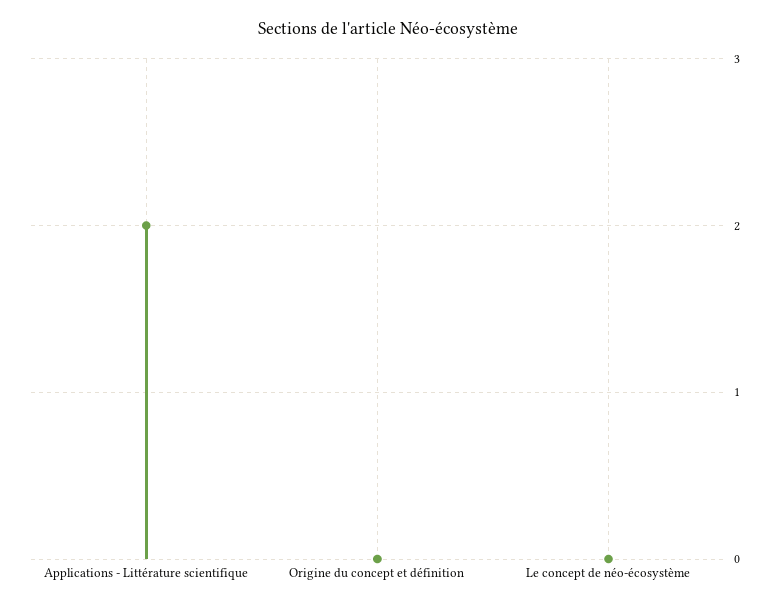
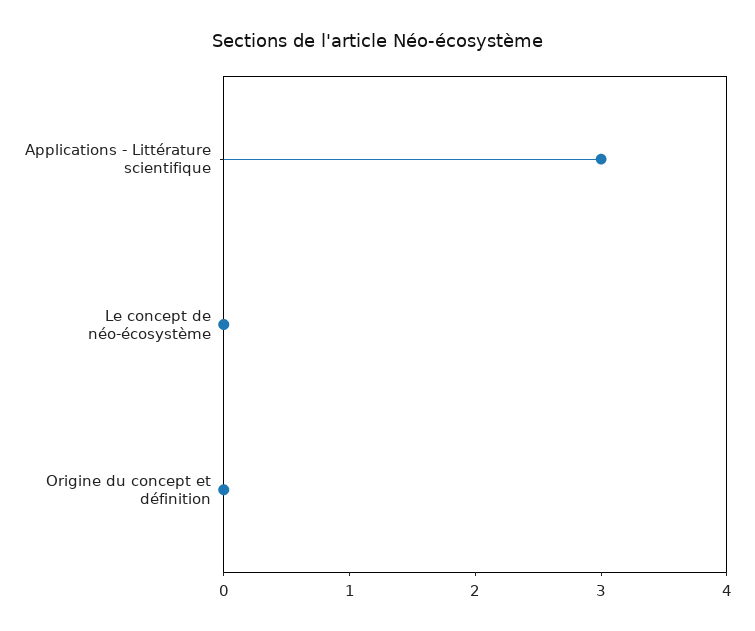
  {
-   "Applications - Littérature scientifique": 2,
+   "Applications - Littérature scientifique": 3,
    "Origine du concept et définition": 0,
    "Le concept de néo-écosystème": 0
  }

